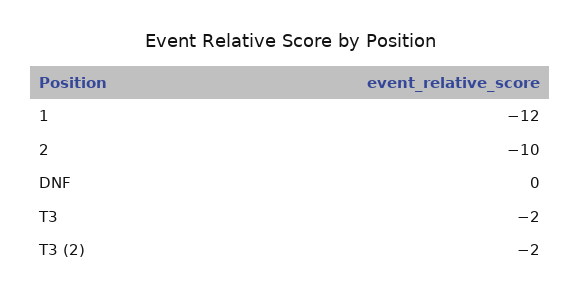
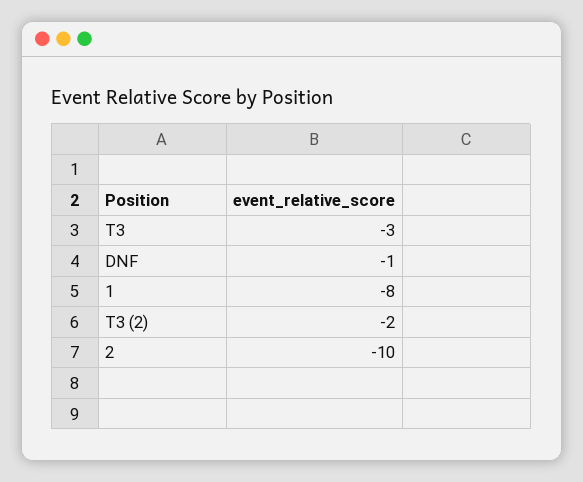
  {
-   "1": -12,
+   "1": -8,
    "2": -10,
-   "DNF": 0,
+   "DNF": -1,
-   "T3": -2,
+   "T3": -3,
    "T3 (2)": -2
  }

